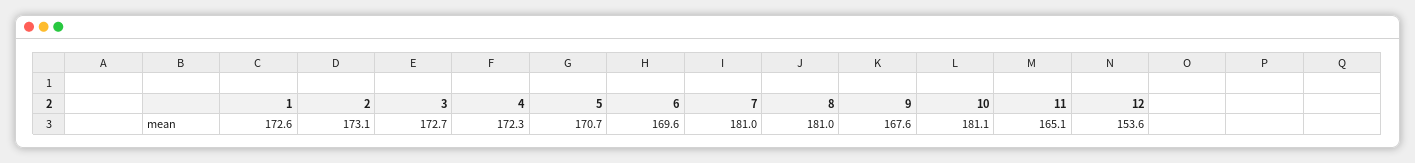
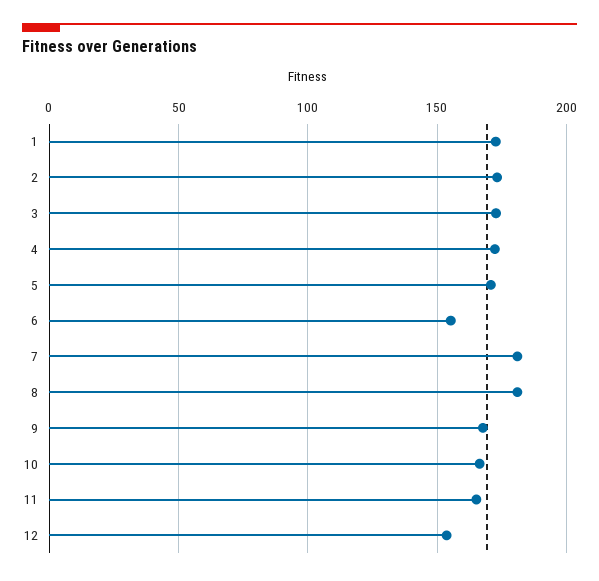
  {
    "1": 172.6,
    "2": 173.1,
    "3": 172.7,
    "4": 172.3,
    "5": 170.7,
-   "6": 169.6,
+   "6": 155,
    "7": 181,
    "8": 181,
    "9": 167.6,
-   "10": 181.1,
+   "10": 165,
    "11": 165.1,
    "12": 153.6
  }

